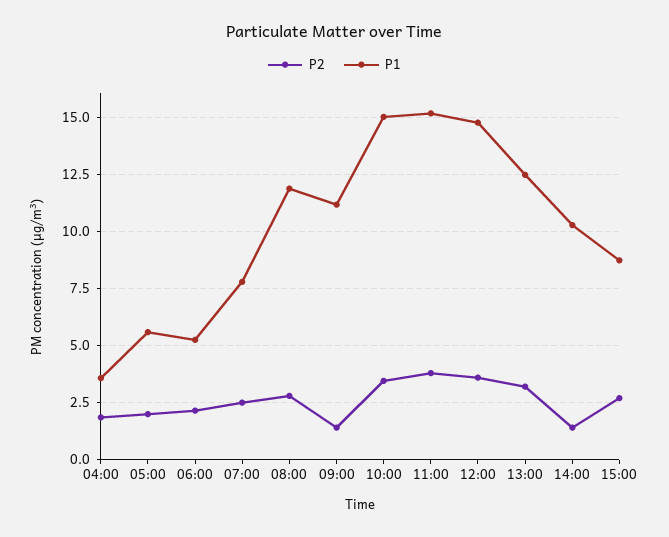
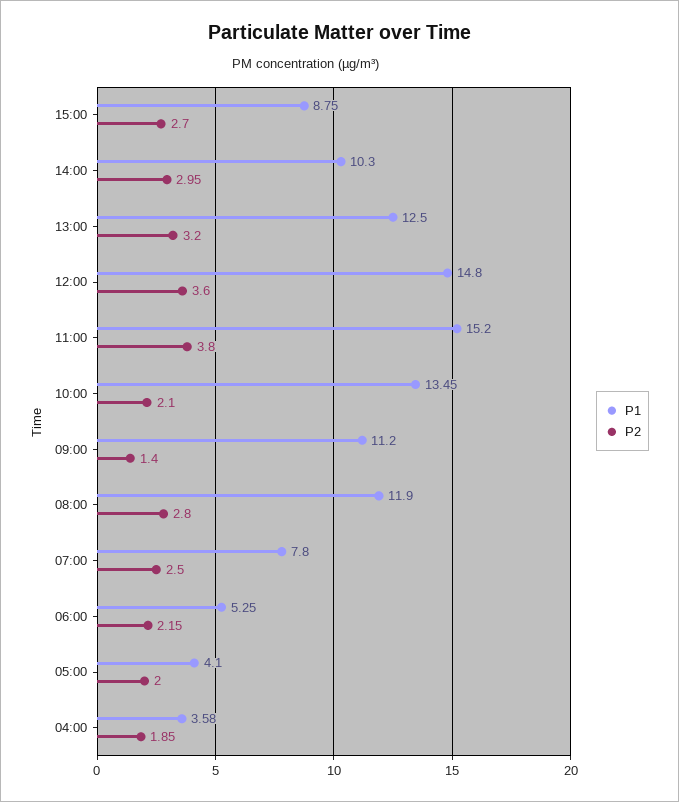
  {
    "P2": {
      "04:00": 1.85,
      "05:00": 2,
      "06:00": 2.15,
      "07:00": 2.5,
      "08:00": 2.8,
      "09:00": 1.4,
-     "10:00": 3.5,
+     "10:00": 2.1,
      "11:00": 3.8,
      "12:00": 3.6,
      "13:00": 3.2,
-     "14:00": 1.5,
+     "14:00": 2.95,
      "15:00": 2.7
    },
    "P1": {
      "04:00": 3.58,
-     "05:00": 5.5,
+     "05:00": 4.1,
      "06:00": 5.25,
      "07:00": 7.8,
      "08:00": 11.9,
      "09:00": 11.2,
-     "10:00": 15,
+     "10:00": 13.45,
      "11:00": 15.2,
      "12:00": 14.8,
      "13:00": 12.5,
      "14:00": 10.3,
      "15:00": 8.75
    }
  }

